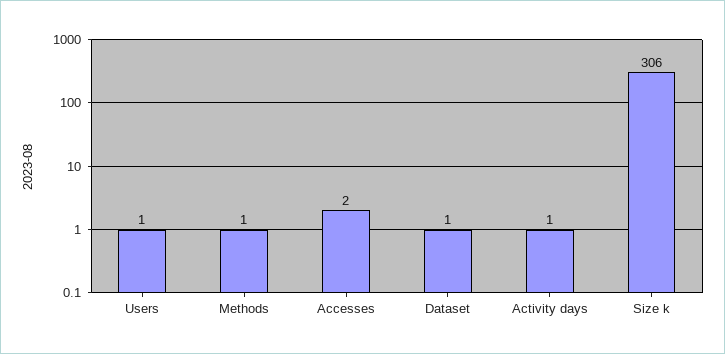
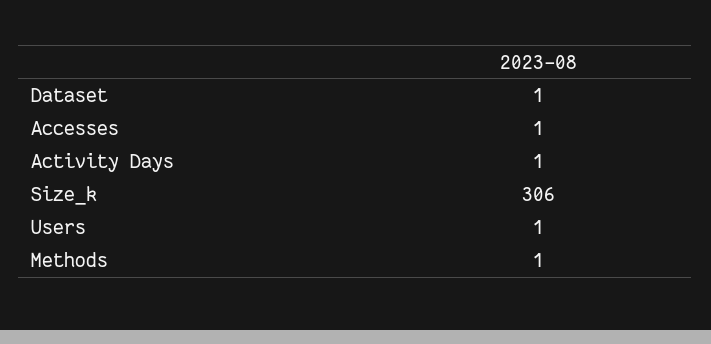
  {
    "Users": 1,
    "Methods": 1,
-   "Accesses": 2,
+   "Accesses": 1,
    "Dataset": 1,
    "Activity days": 1,
    "Size k": 306
  }

